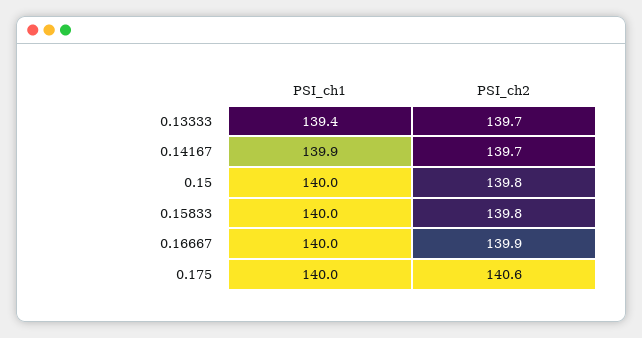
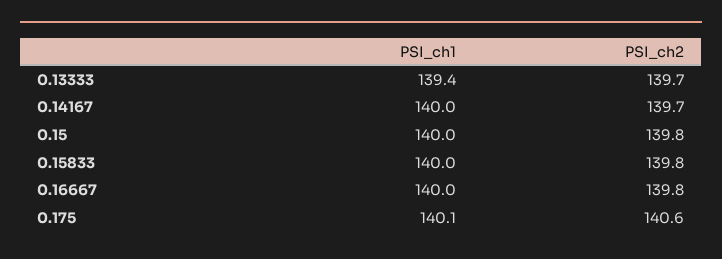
  {
    "PSI_ch1": {
      "0.13333": 139.4,
-     "0.14167": 139.9,
+     "0.14167": 140,
      "0.15": 140,
      "0.15833": 140,
      "0.16667": 140,
-     "0.175": 140
+     "0.175": 140.1
    },
    "PSI_ch2": {
      "0.13333": 139.7,
      "0.14167": 139.7,
      "0.15": 139.8,
      "0.15833": 139.8,
-     "0.16667": 139.9,
+     "0.16667": 139.8,
      "0.175": 140.6
    }
  }

